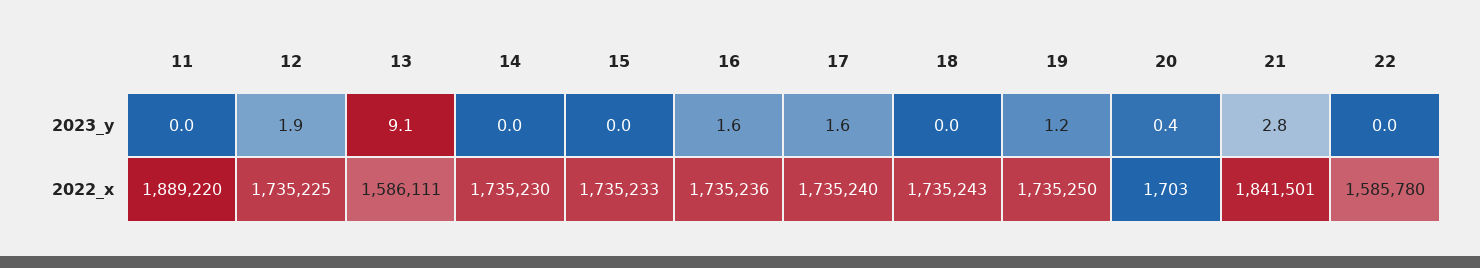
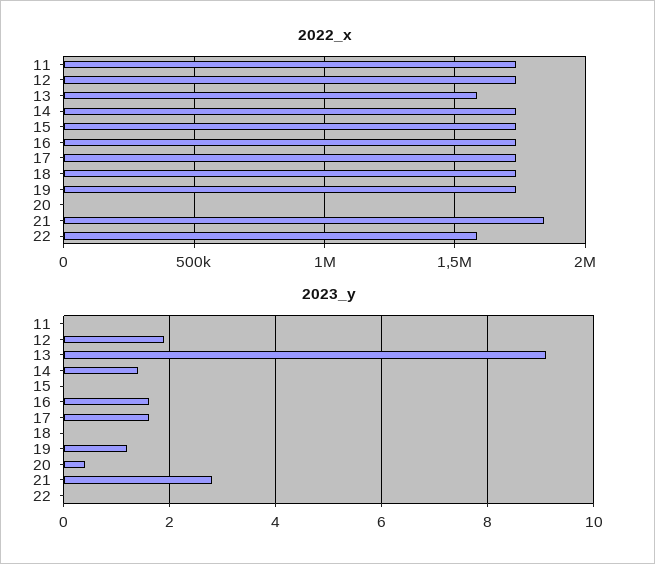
  {
    "2023_y": {
      "11": 0,
      "12": 1.9,
      "13": 9.1,
-     "14": 0,
+     "14": 1.5,
      "15": 0,
      "16": 1.6,
      "17": 1.6,
      "18": 0,
      "19": 1.2,
      "20": 0.4,
      "21": 2.8,
      "22": 0
    },
    "2022_x": {
-     "11": 1889220,
+     "11": 1750000,
      "12": 1735225,
      "13": 1586111,
      "14": 1735230,
      "15": 1735233,
      "16": 1735236,
      "17": 1735240,
      "18": 1735243,
      "19": 1735250,
      "20": 1703,
      "21": 1841501,
      "22": 1585780
    }
  }

